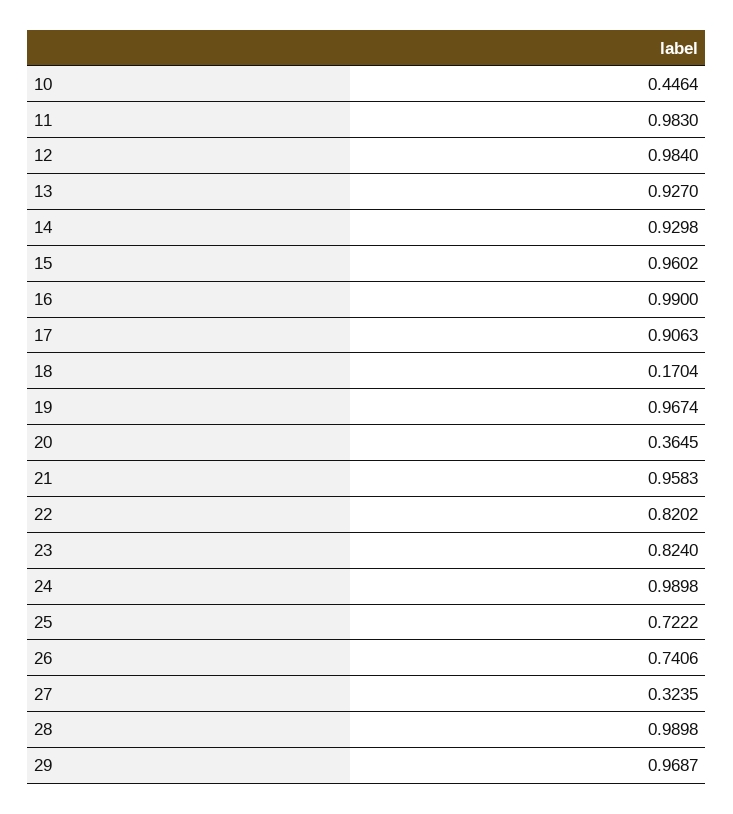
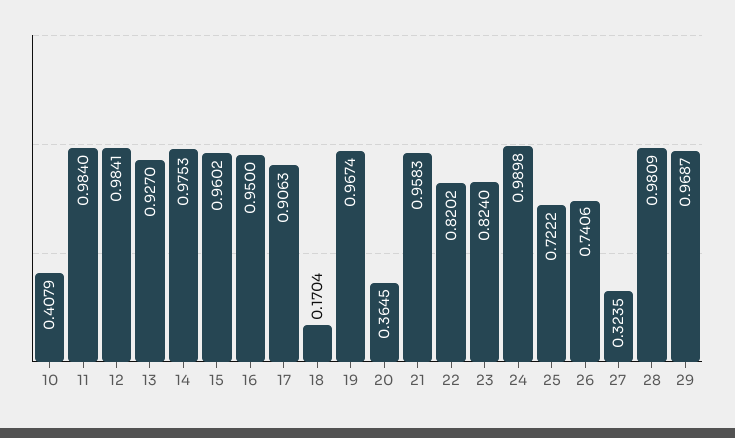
  {
-   "10": 0.4464,
+   "10": 0.4079,
-   "11": 0.983,
+   "11": 0.984,
-   "12": 0.984,
+   "12": 0.9841,
    "13": 0.927,
-   "14": 0.9298,
+   "14": 0.9753,
    "15": 0.9602,
-   "16": 0.99,
+   "16": 0.95,
    "17": 0.9063,
    "18": 0.1704,
    "19": 0.9674,
    "20": 0.3645,
    "21": 0.9583,
    "22": 0.8202,
    "23": 0.824,
    "24": 0.9898,
    "25": 0.7222,
    "26": 0.7406,
    "27": 0.3235,
-   "28": 0.9898,
+   "28": 0.9809,
    "29": 0.9687
  }

